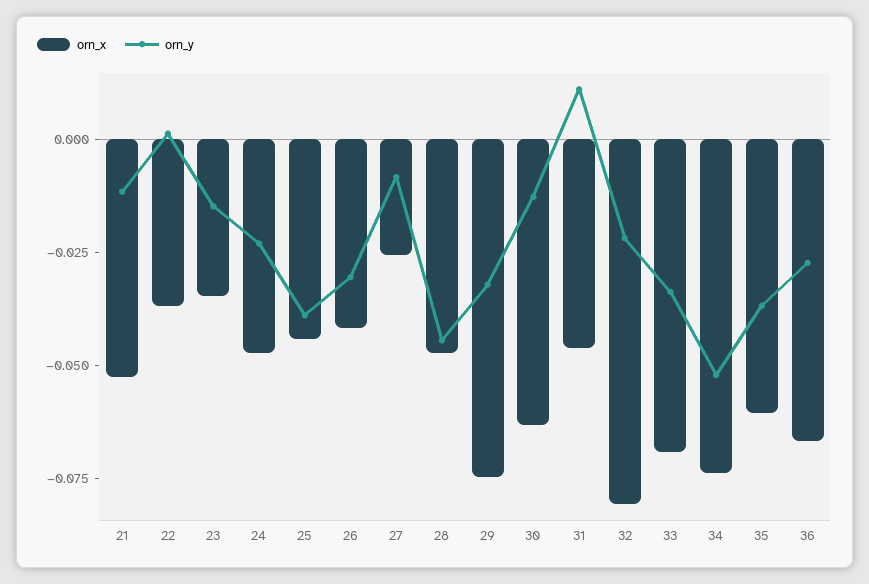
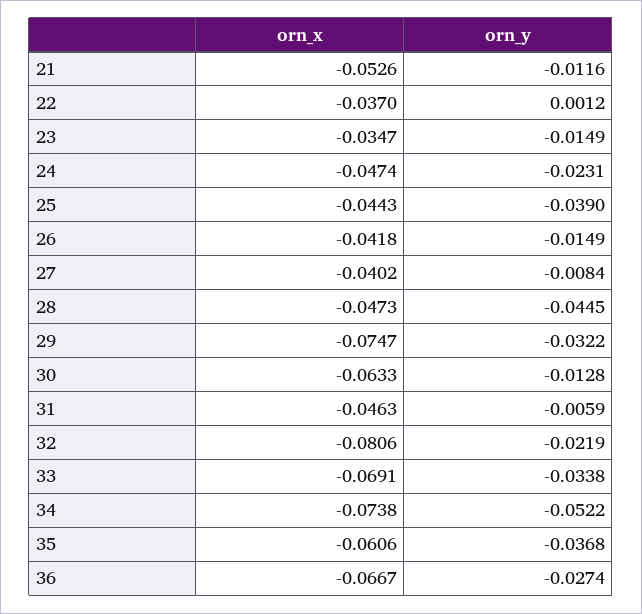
  {
    "orn_x": {
      "21": -0.0526,
      "22": -0.037,
      "23": -0.0347,
      "24": -0.0474,
      "25": -0.0443,
      "26": -0.0418,
-     "27": -0.025,
+     "27": -0.0402,
      "28": -0.0473,
      "29": -0.0747,
      "30": -0.0633,
      "31": -0.0463,
      "32": -0.0806,
      "33": -0.0691,
      "34": -0.0738,
      "35": -0.0606,
      "36": -0.0667
    },
    "orn_y": {
      "21": -0.0116,
      "22": 0.0012,
      "23": -0.0149,
      "24": -0.0231,
      "25": -0.039,
-     "26": -0.03,
+     "26": -0.0149,
      "27": -0.0084,
      "28": -0.0445,
      "29": -0.0322,
      "30": -0.0128,
-     "31": 0.01,
+     "31": -0.0059,
      "32": -0.0219,
      "33": -0.0338,
      "34": -0.0522,
      "35": -0.0368,
      "36": -0.0274
    }
  }

